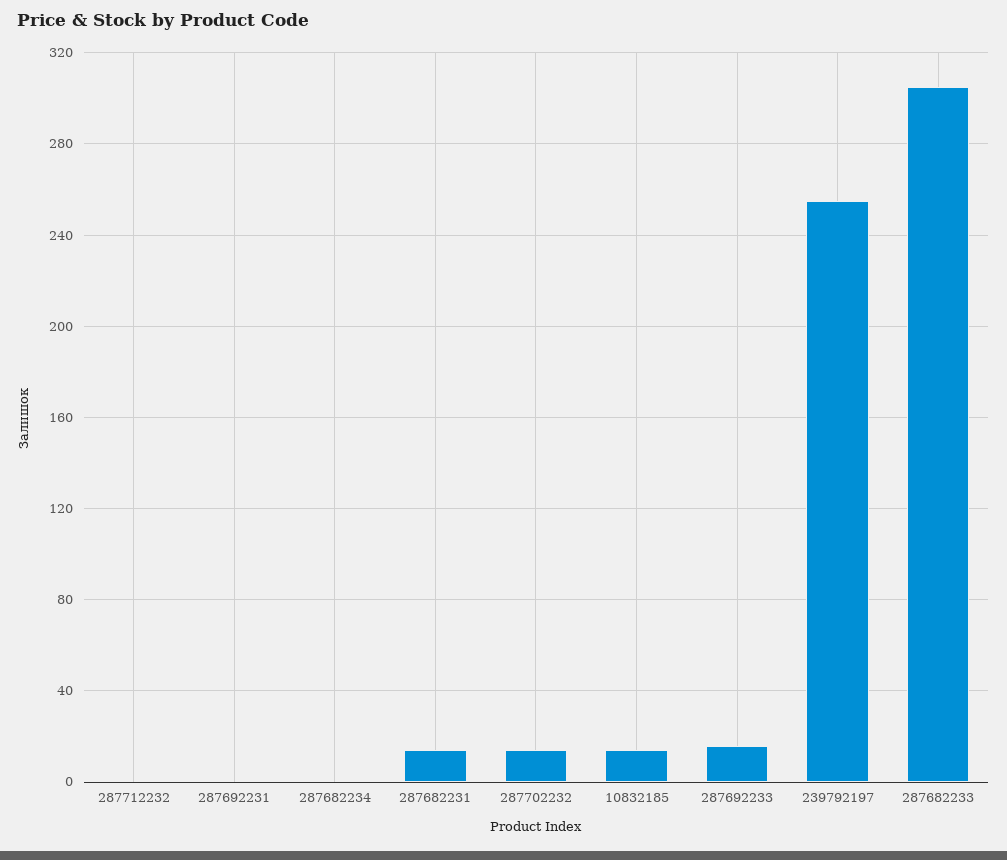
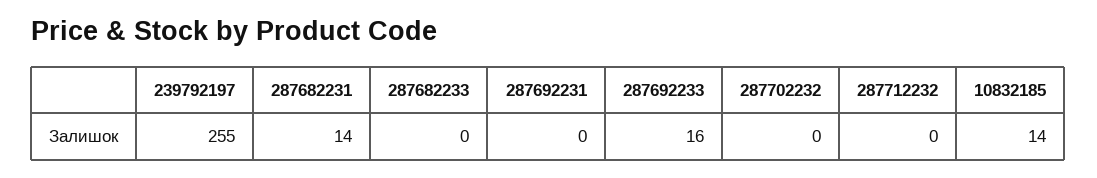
  {
    "287712232": 0,
    "287692231": 0,
-   "287682234": 0,
    "287682231": 14,
-   "287702232": 15,
+   "287702232": 0,
    "10832185": 14,
    "287692233": 16,
    "239792197": 255,
-   "287682233": 305
+   "287682233": 0
  }

